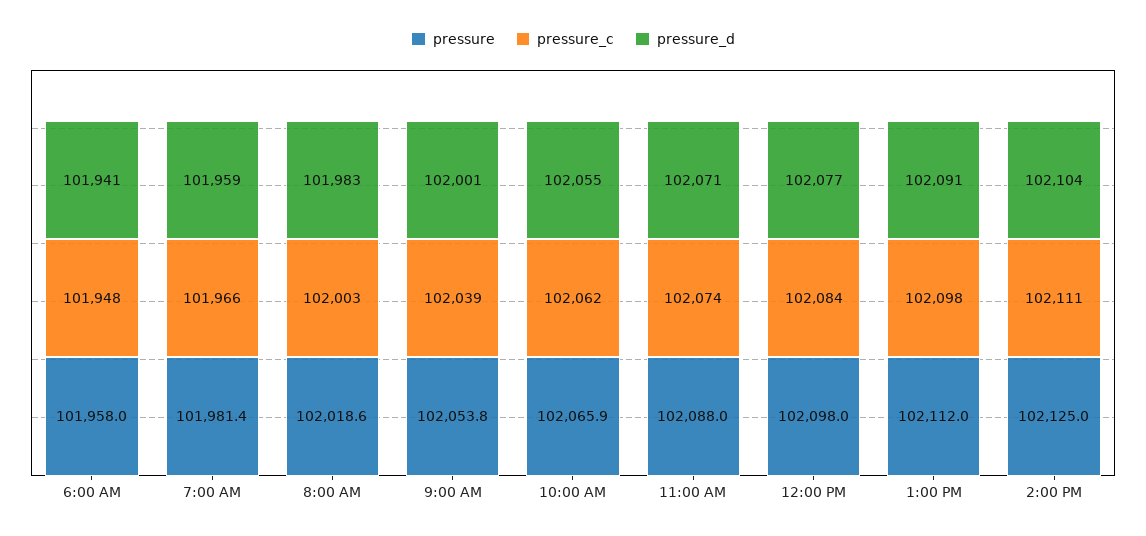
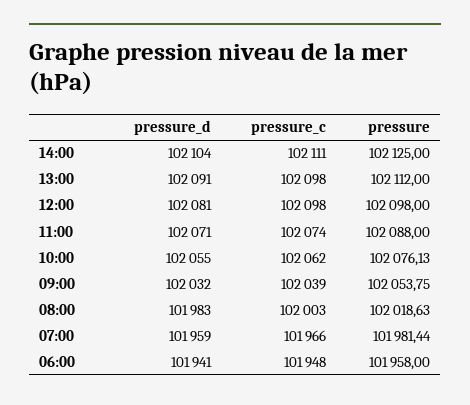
  {
    "pressure": {
      "6:00 AM": 101958,
      "7:00 AM": 101981.44,
      "8:00 AM": 102018.63,
      "9:00 AM": 102053.75,
-     "10:00 AM": 102065.9,
+     "10:00 AM": 102076.13,
      "11:00 AM": 102088,
      "12:00 PM": 102098,
      "1:00 PM": 102112,
      "2:00 PM": 102125
    },
    "pressure_c": {
      "6:00 AM": 101948,
      "7:00 AM": 101966,
      "8:00 AM": 102003,
      "9:00 AM": 102039,
      "10:00 AM": 102062,
      "11:00 AM": 102074,
-     "12:00 PM": 102084,
+     "12:00 PM": 102098,
      "1:00 PM": 102098,
      "2:00 PM": 102111
    },
    "pressure_d": {
      "6:00 AM": 101941,
      "7:00 AM": 101959,
      "8:00 AM": 101983,
-     "9:00 AM": 102001,
+     "9:00 AM": 102032,
      "10:00 AM": 102055,
      "11:00 AM": 102071,
-     "12:00 PM": 102077,
+     "12:00 PM": 102081,
      "1:00 PM": 102091,
      "2:00 PM": 102104
    }
  }

